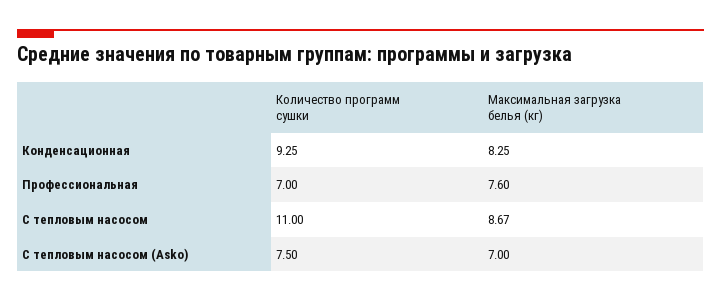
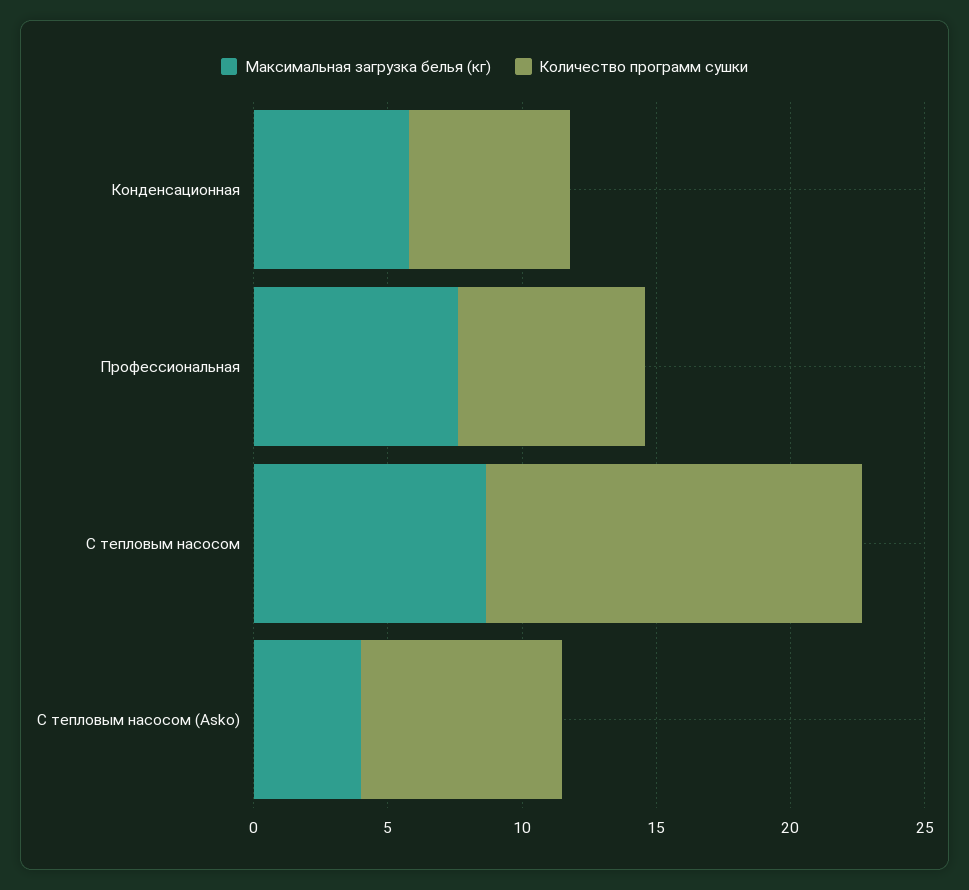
  {
    "Количество программ сушки": {
-     "Конденсационная": 9.25,
+     "Конденсационная": 6,
      "Профессиональная": 7,
-     "С тепловым насосом": 11,
+     "С тепловым насосом": 14,
      "С тепловым насосом (Asko)": 7.5
    },
    "Максимальная загрузка белья (кг)": {
-     "Конденсационная": 8.25,
+     "Конденсационная": 6,
      "Профессиональная": 7.6,
      "С тепловым насосом": 8.67,
-     "С тепловым насосом (Asko)": 7
+     "С тепловым насосом (Asko)": 4
    }
  }

